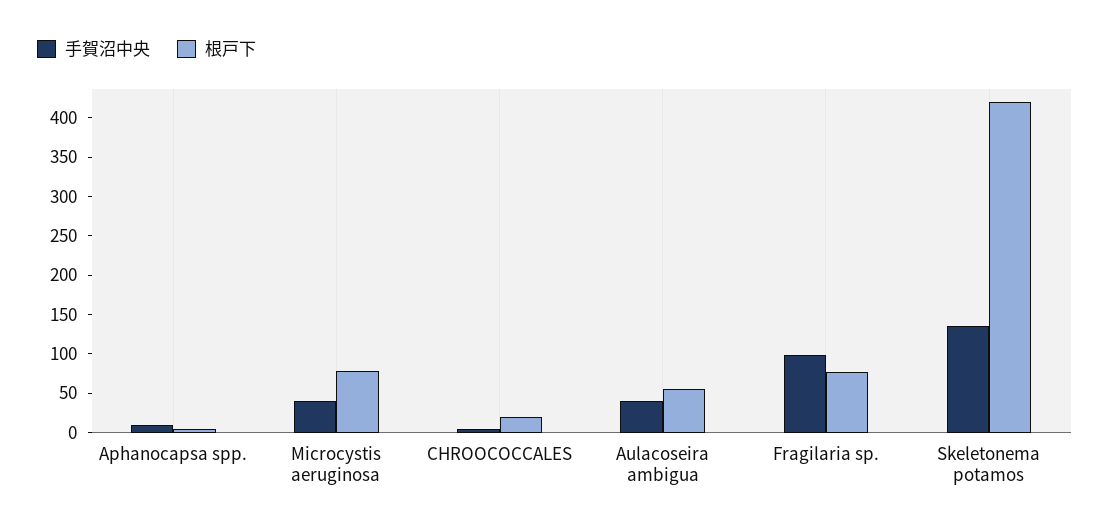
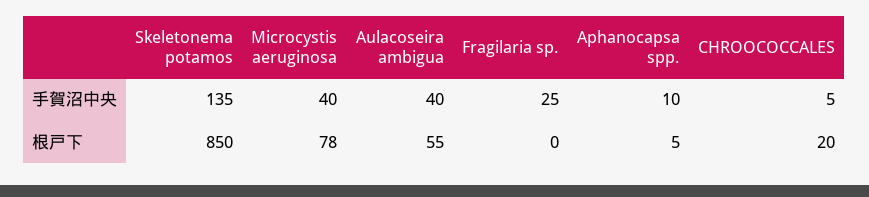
  {
    "手賀沼中央": {
      "Aphanocapsa spp.": 10,
      "Microcystis aeruginosa": 40,
      "CHROOCOCCALES": 5,
      "Aulacoseira ambigua": 40,
-     "Fragilaria sp.": 100,
+     "Fragilaria sp.": 25,
      "Skeletonema potamos": 135
    },
    "根戸下": {
      "Aphanocapsa spp.": 5,
      "Microcystis aeruginosa": 78,
      "CHROOCOCCALES": 20,
      "Aulacoseira ambigua": 55,
-     "Fragilaria sp.": 75,
+     "Fragilaria sp.": 0,
-     "Skeletonema potamos": 425
+     "Skeletonema potamos": 850
    }
  }

